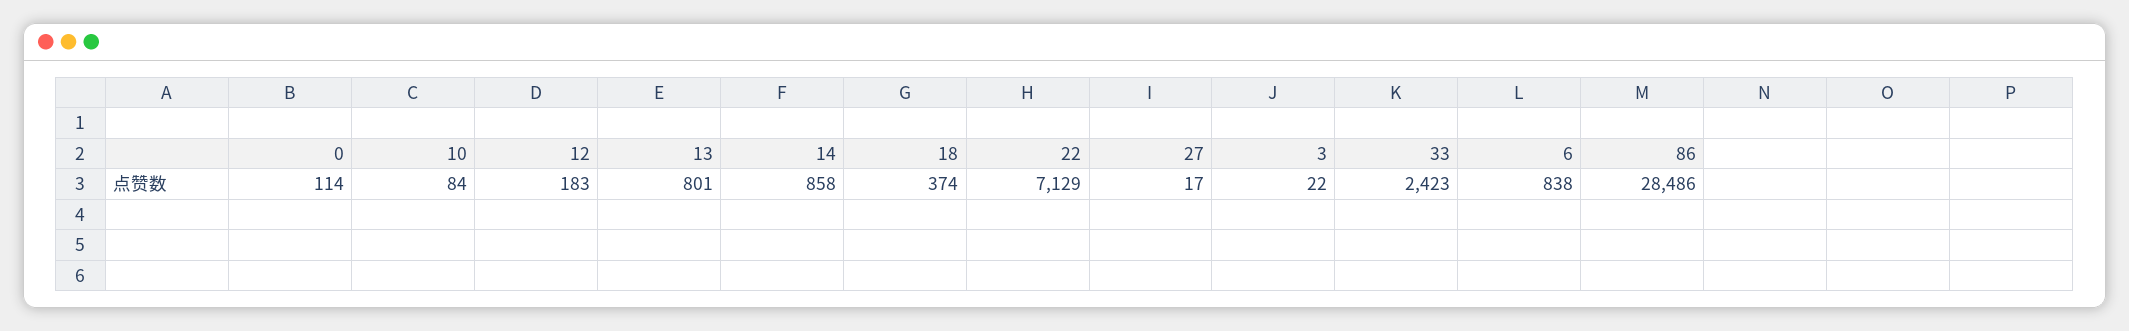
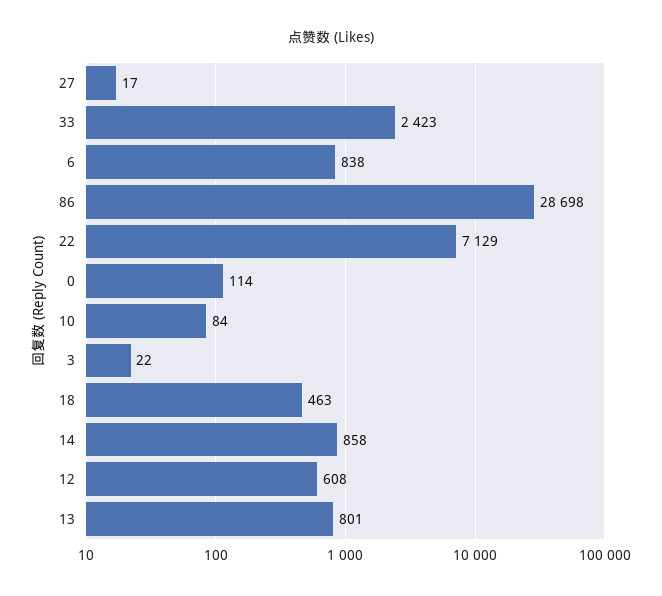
  {
    "0": 114,
    "10": 84,
-   "12": 183,
+   "12": 608,
    "13": 801,
    "14": 858,
-   "18": 374,
+   "18": 463,
    "22": 7129,
    "27": 17,
    "3": 22,
    "33": 2423,
    "6": 838,
-   "86": 28486
+   "86": 28698
  }

